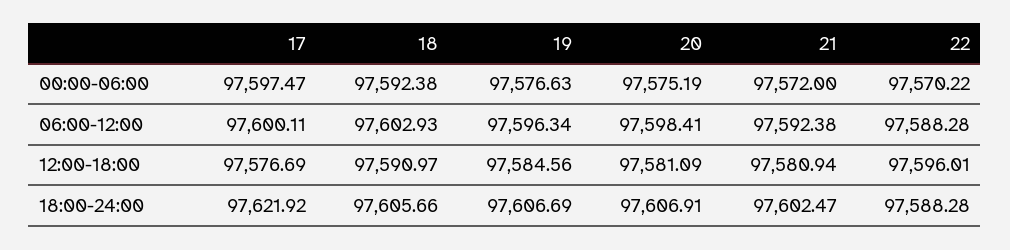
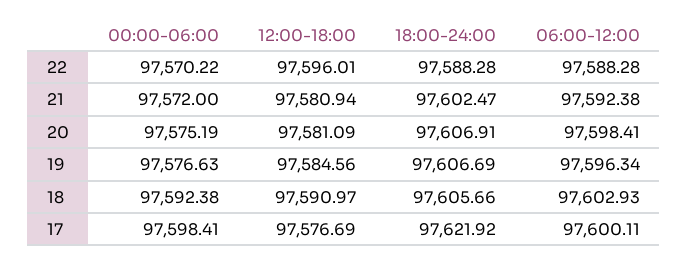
  {
    "17": {
-     "00:00-06:00": 97597.47,
+     "00:00-06:00": 97598.41,
      "06:00-12:00": 97600.11,
      "12:00-18:00": 97576.69,
      "18:00-24:00": 97621.92
    },
    "18": {
      "00:00-06:00": 97592.38,
      "06:00-12:00": 97602.93,
      "12:00-18:00": 97590.97,
      "18:00-24:00": 97605.66
    },
    "19": {
      "00:00-06:00": 97576.63,
      "06:00-12:00": 97596.34,
      "12:00-18:00": 97584.56,
      "18:00-24:00": 97606.69
    },
    "20": {
      "00:00-06:00": 97575.19,
      "06:00-12:00": 97598.41,
      "12:00-18:00": 97581.09,
      "18:00-24:00": 97606.91
    },
    "21": {
      "00:00-06:00": 97572,
      "06:00-12:00": 97592.38,
      "12:00-18:00": 97580.94,
      "18:00-24:00": 97602.47
    },
    "22": {
      "00:00-06:00": 97570.22,
      "06:00-12:00": 97588.28,
      "12:00-18:00": 97596.01,
      "18:00-24:00": 97588.28
    }
  }

